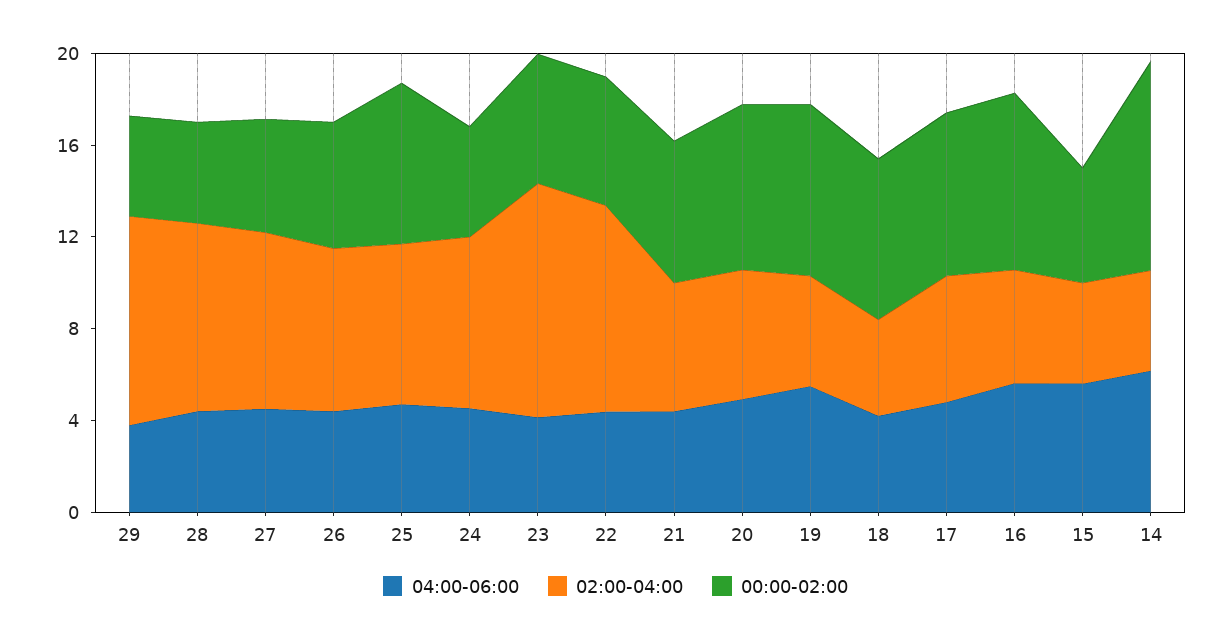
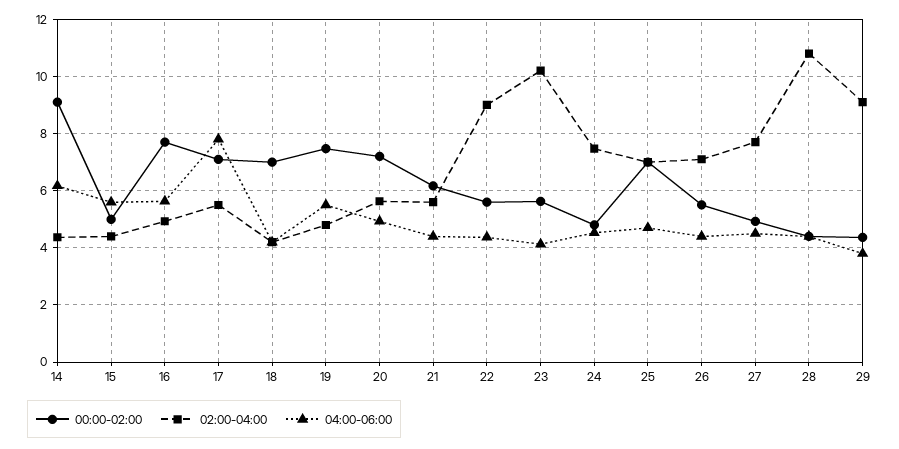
  {
    "04:00-06:00": {
      "29": 3.75,
      "28": 4.5,
      "27": 4.5,
      "26": 4.5,
      "25": 4.75,
      "24": 4.5,
      "23": 4.25,
      "22": 4.25,
      "21": 4.5,
      "20": 5,
      "19": 5.5,
      "18": 4.25,
-     "17": 5,
+     "17": 7.75,
      "16": 5.75,
      "15": 5.5,
      "14": 6.25
    },
    "02:00-04:00": {
      "29": 9,
-     "28": 8,
+     "28": 10.75,
      "27": 7.75,
      "26": 7,
      "25": 7,
      "24": 7.5,
      "23": 10.25,
      "22": 9,
      "21": 5.5,
      "20": 5.75,
      "19": 4.75,
      "18": 4.25,
      "17": 5.5,
      "16": 5,
      "15": 4.5,
      "14": 4.25
    },
    "00:00-02:00": {
      "29": 4.25,
      "28": 4.5,
      "27": 5,
      "26": 5.5,
      "25": 7,
      "24": 4.75,
      "23": 5.75,
      "22": 5.5,
      "21": 6.25,
      "20": 7.25,
      "19": 7.5,
      "18": 7,
      "17": 7,
      "16": 7.75,
      "15": 5,
      "14": 9
    }
  }

